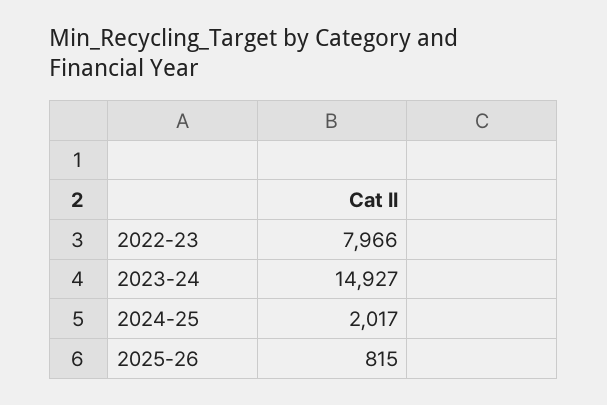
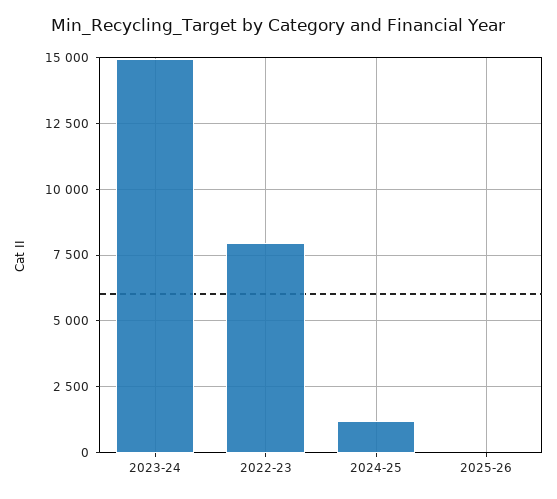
  {
    "2022-23": 7966,
    "2023-24": 14927,
-   "2024-25": 2017,
+   "2024-25": 1250,
-   "2025-26": 815
+   "2025-26": 0
  }

